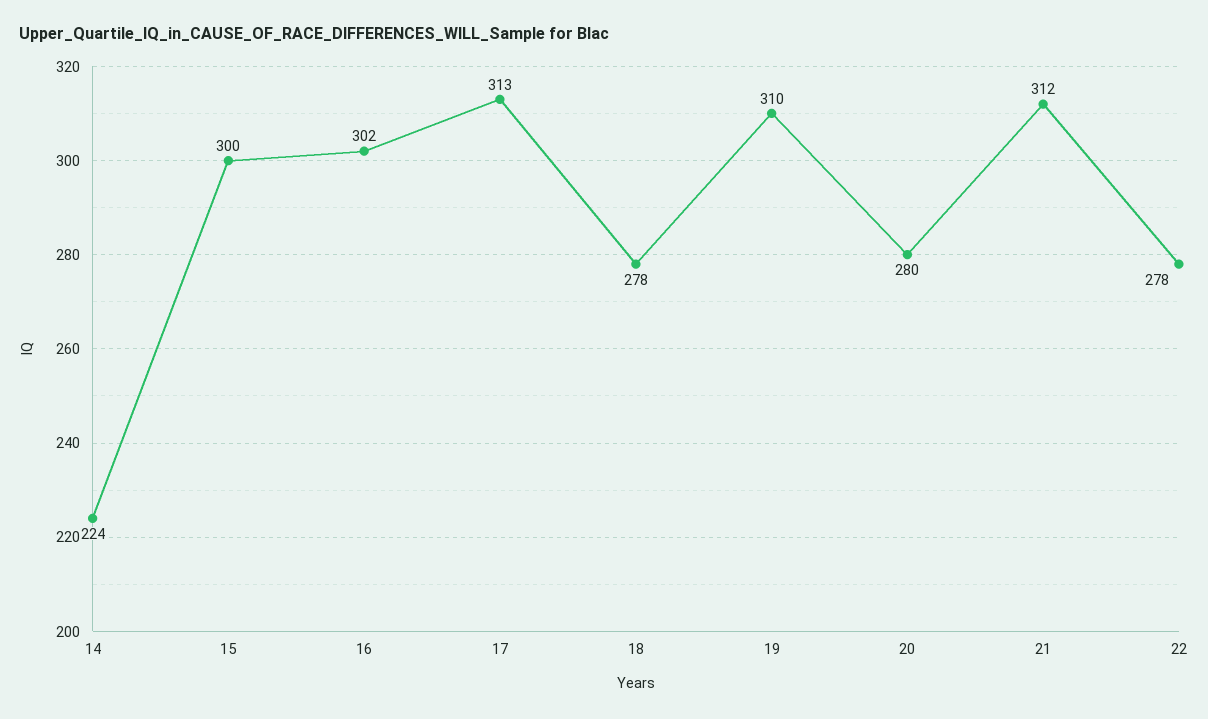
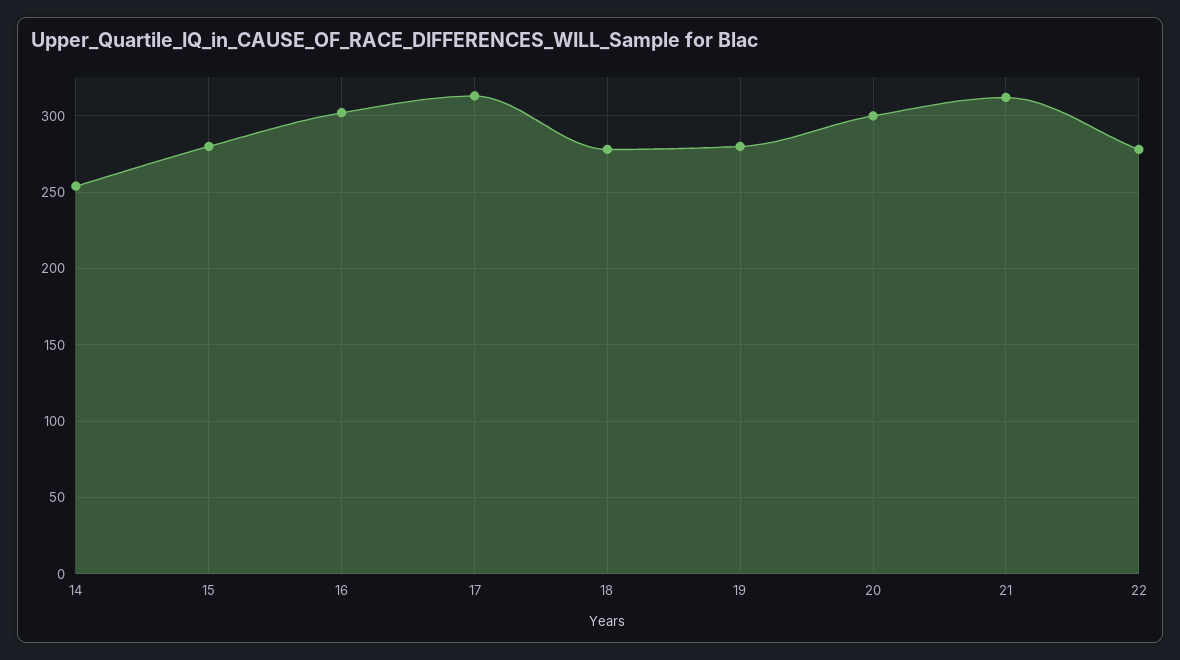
  {
-   "14": 224,
+   "14": 255,
-   "15": 300,
+   "15": 280,
    "16": 302,
    "17": 313,
    "18": 278,
-   "19": 310,
+   "19": 280,
-   "20": 280,
+   "20": 300,
    "21": 312,
    "22": 278
  }

